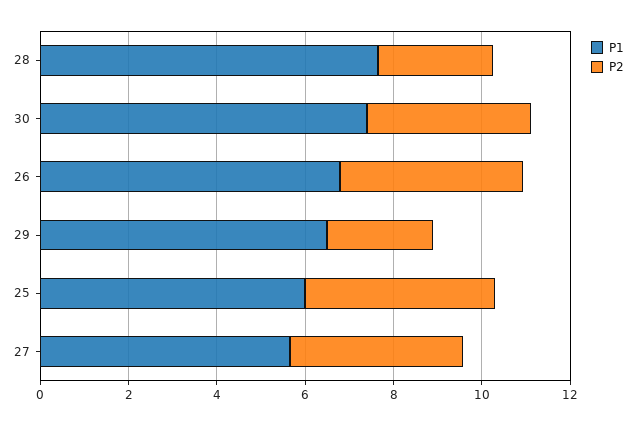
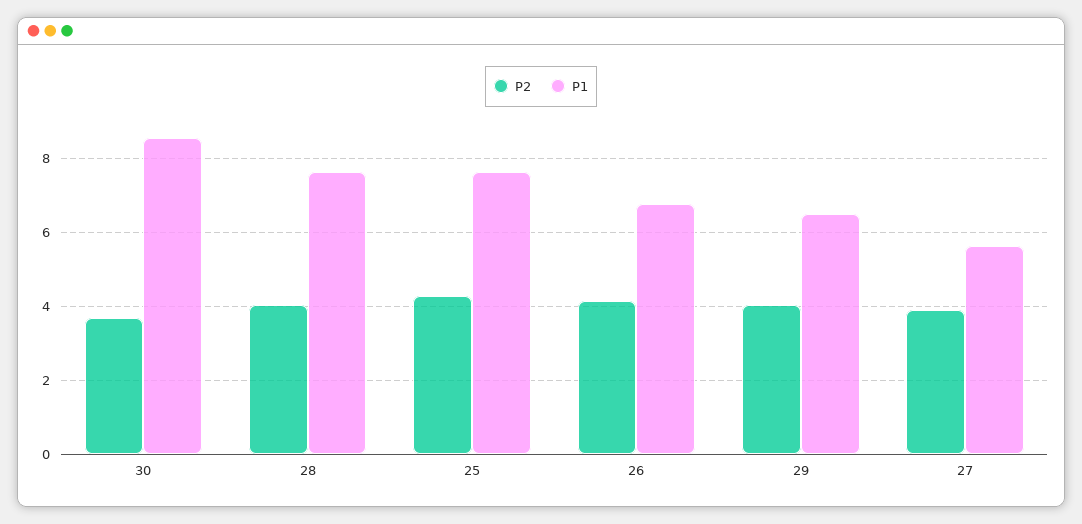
  {
    "P1": {
      "28": 7.6,
-     "30": 7.5,
+     "30": 8.6,
      "26": 6.8,
      "29": 6.6,
-     "25": 6,
+     "25": 7.6,
      "27": 5.6
    },
    "P2": {
-     "28": 2.5,
+     "28": 4,
      "30": 3.8,
      "26": 4.2,
-     "29": 2.5,
+     "29": 4,
      "25": 4.4,
      "27": 4
    }
  }

